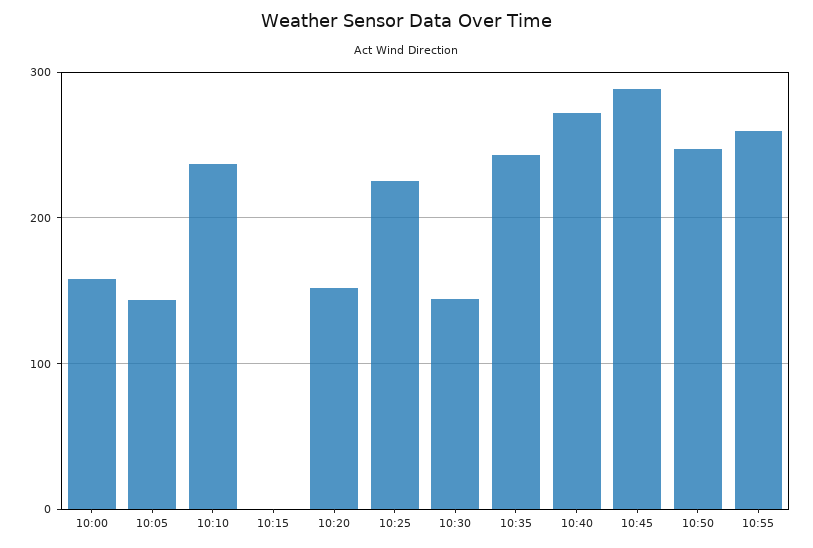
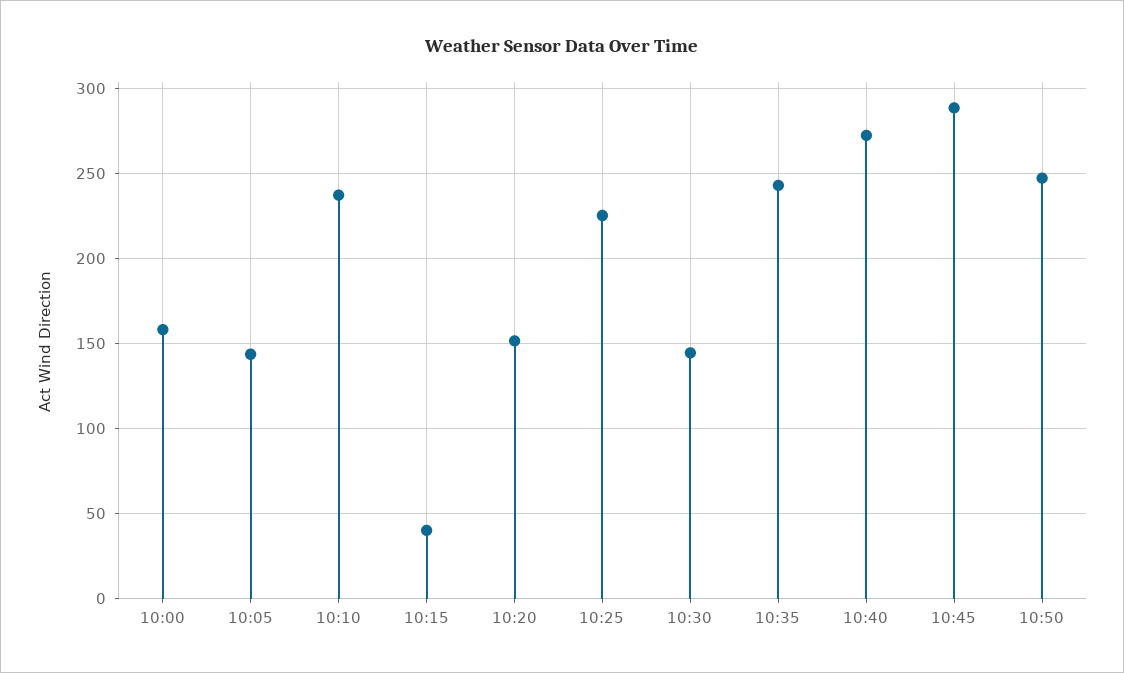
  {
    "10:00": 160,
    "10:05": 145,
    "10:10": 235,
-   "10:15": 0,
+   "10:15": 40,
    "10:20": 150,
    "10:25": 225,
    "10:30": 145,
    "10:35": 245,
    "10:40": 270,
    "10:45": 290,
-   "10:50": 245,
+   "10:50": 245
-   "10:55": 260
  }

